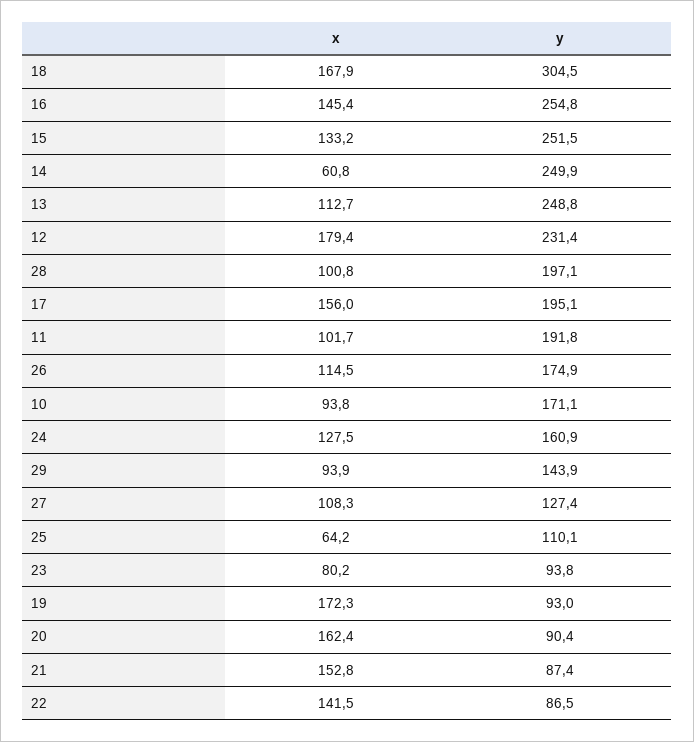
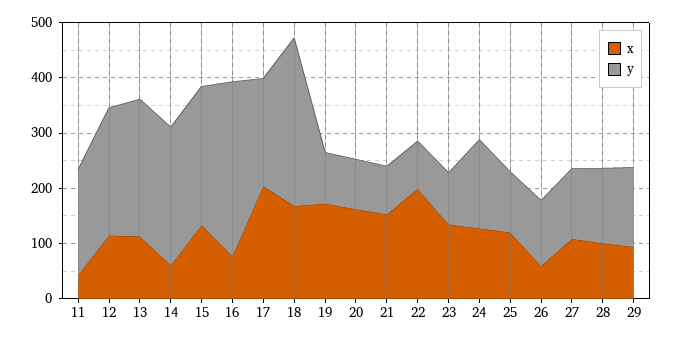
  {
    "x": {
      "18": 167.9,
-     "16": 145.4,
+     "16": 80,
      "15": 133.2,
      "14": 60.8,
      "13": 112.7,
-     "12": 179.4,
+     "12": 120,
      "28": 100.8,
-     "17": 156,
+     "17": 200,
-     "11": 101.7,
+     "11": 40,
-     "26": 114.5,
+     "26": 60,
-     "10": 93.8,
      "24": 127.5,
      "29": 93.9,
      "27": 108.3,
-     "25": 64.2,
+     "25": 120,
-     "23": 80.2,
+     "23": 140,
      "19": 172.3,
      "20": 162.4,
      "21": 152.8,
-     "22": 141.5
+     "22": 200
    },
    "y": {
      "18": 304.5,
-     "16": 254.8,
+     "16": 320,
      "15": 251.5,
      "14": 249.9,
      "13": 248.8,
      "12": 231.4,
-     "28": 197.1,
+     "28": 140,
      "17": 195.1,
      "11": 191.8,
-     "26": 174.9,
+     "26": 120,
-     "10": 171.1,
      "24": 160.9,
      "29": 143.9,
      "27": 127.4,
      "25": 110.1,
      "23": 93.8,
      "19": 93,
      "20": 90.4,
      "21": 87.4,
      "22": 86.5
    }
  }

